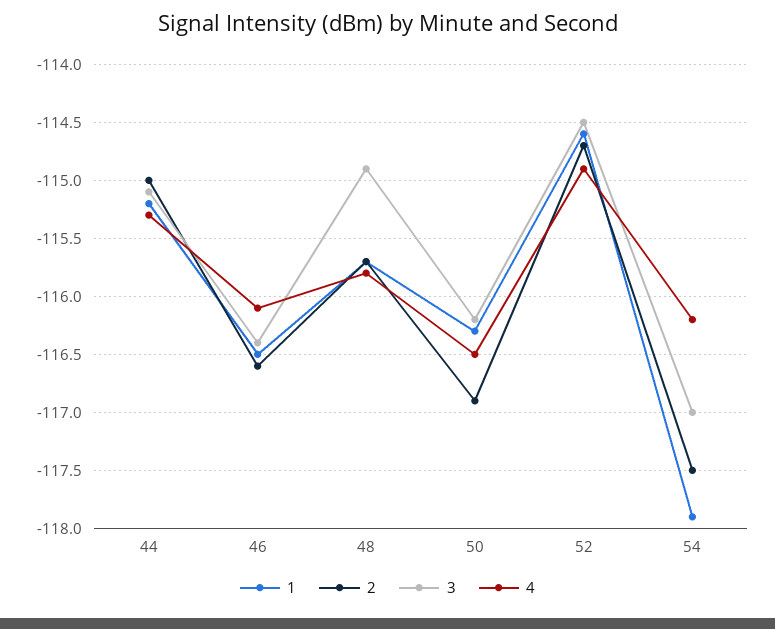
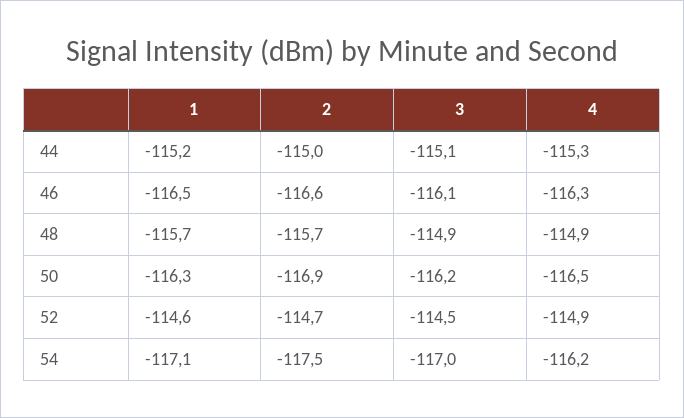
  {
    "1": {
      "44": -115.2,
      "46": -116.5,
      "48": -115.7,
      "50": -116.3,
      "52": -114.6,
-     "54": -117.9
+     "54": -117.1
    },
    "2": {
      "44": -115,
      "46": -116.6,
      "48": -115.7,
      "50": -116.9,
      "52": -114.7,
      "54": -117.5
    },
    "3": {
      "44": -115.1,
-     "46": -116.4,
+     "46": -116.1,
      "48": -114.9,
      "50": -116.2,
      "52": -114.5,
      "54": -117
    },
    "4": {
      "44": -115.3,
-     "46": -116.1,
+     "46": -116.3,
-     "48": -115.8,
+     "48": -114.9,
      "50": -116.5,
      "52": -114.9,
      "54": -116.2
    }
  }

